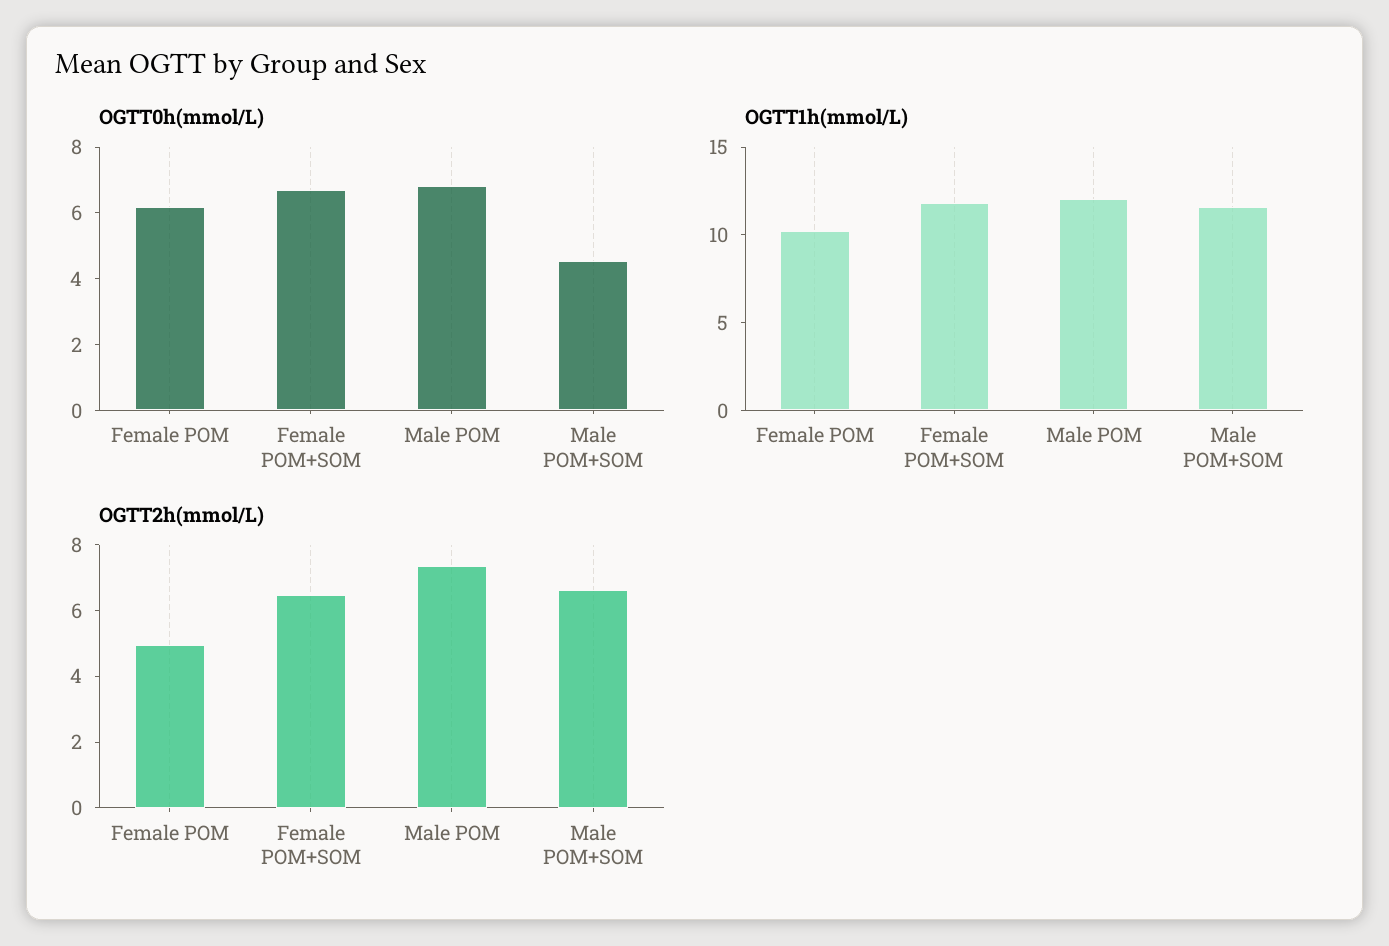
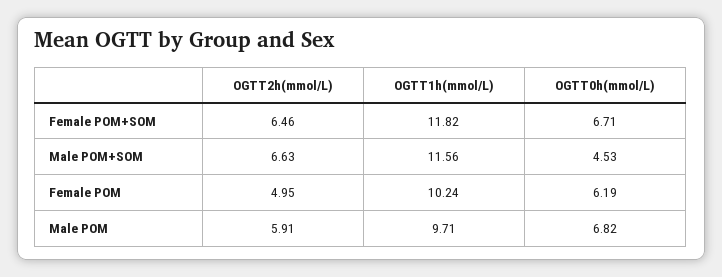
  {
    "OGTT0h(mmol/L)": {
      "Female POM": 6.19,
      "Female POM+SOM": 6.71,
      "Male POM": 6.82,
      "Male POM+SOM": 4.53
    },
    "OGTT1h(mmol/L)": {
      "Female POM": 10.24,
      "Female POM+SOM": 11.82,
-     "Male POM": 12,
+     "Male POM": 9.71,
      "Male POM+SOM": 11.56
    },
    "OGTT2h(mmol/L)": {
      "Female POM": 4.95,
      "Female POM+SOM": 6.46,
-     "Male POM": 7.5,
+     "Male POM": 5.91,
      "Male POM+SOM": 6.63
    }
  }

